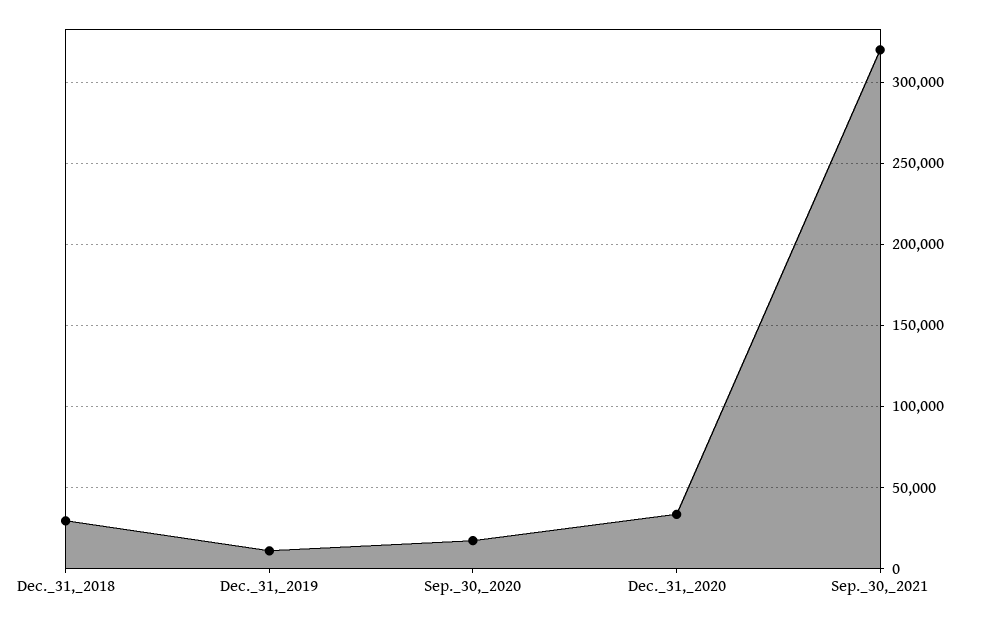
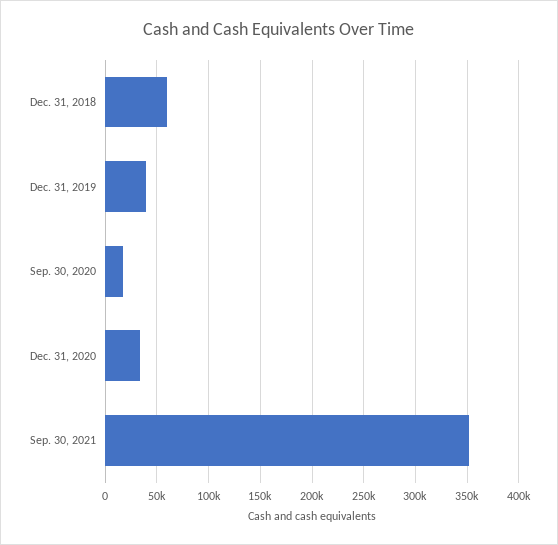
  {
-   "Dec._31,_2018": 30000,
+   "Dec._31,_2018": 60000,
-   "Dec._31,_2019": 10000,
+   "Dec._31,_2019": 40000,
    "Sep._30,_2020": 15000,
    "Dec._31,_2020": 35000,
-   "Sep._30,_2021": 320000
+   "Sep._30,_2021": 350000
  }

